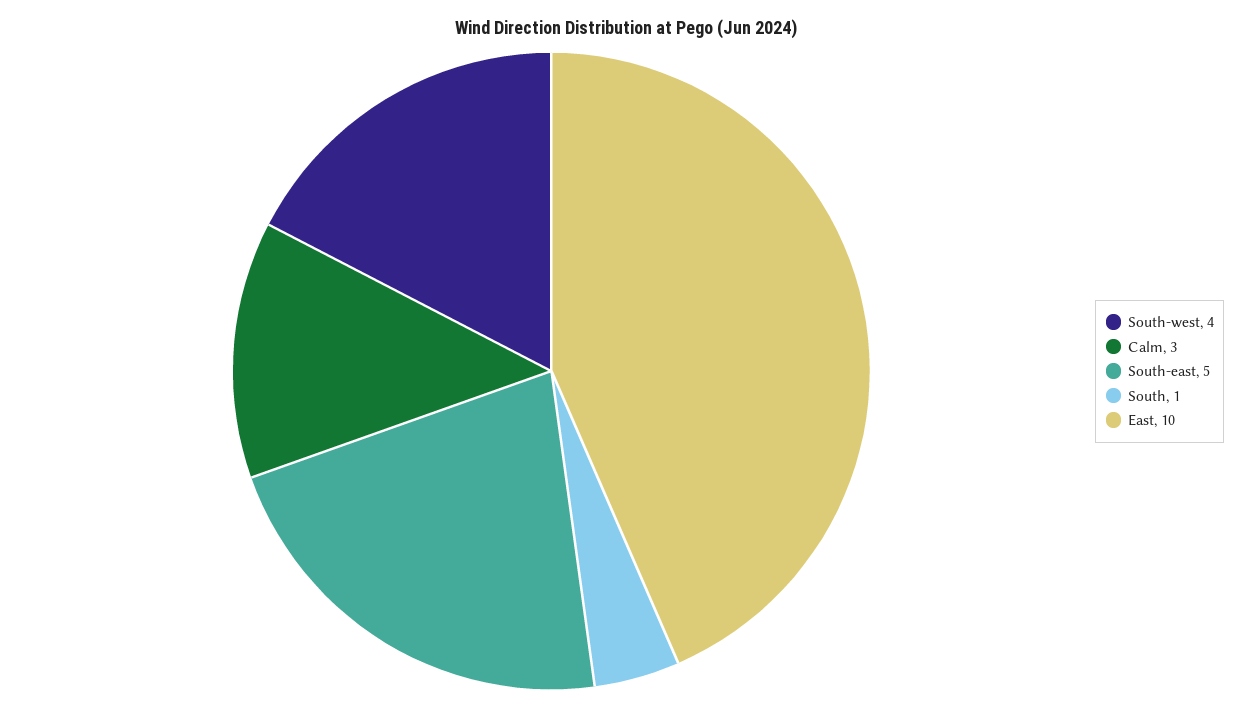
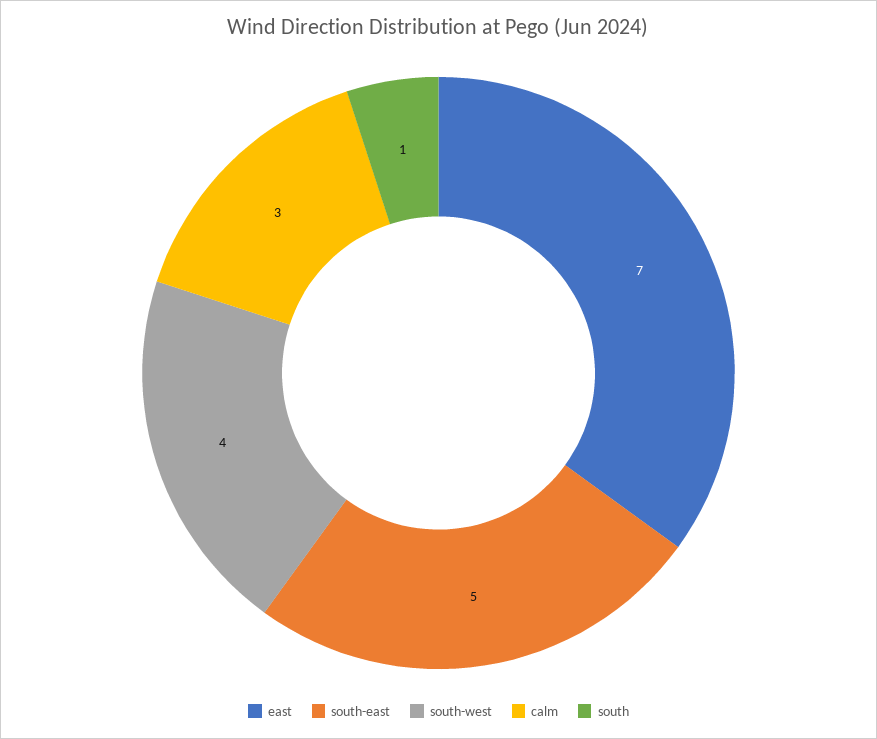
  {
    "South-west": 4,
    "Calm": 3,
    "South-east": 5,
    "South": 1,
-   "East": 10
+   "East": 7
  }

